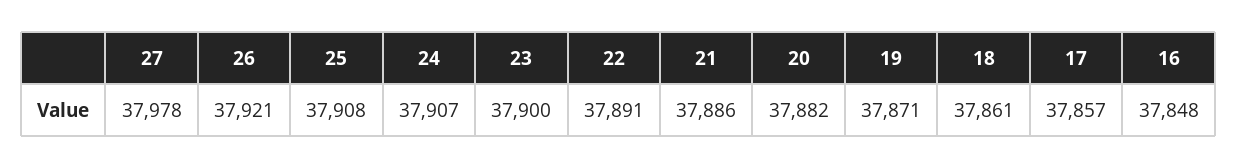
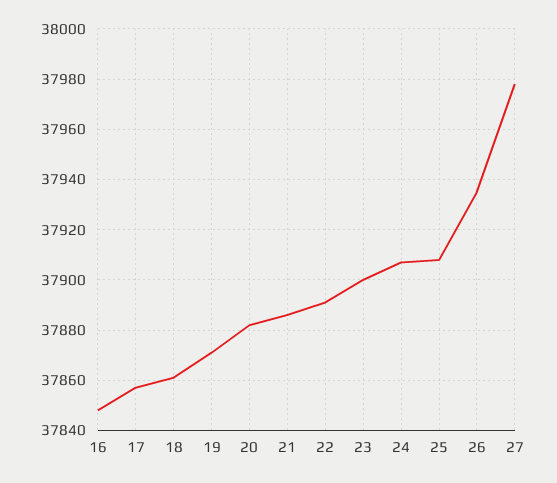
  {
    "27": 37978,
-   "26": 37921,
+   "26": 37935,
    "25": 37908,
    "24": 37907,
    "23": 37900,
    "22": 37891,
    "21": 37886,
    "20": 37882,
    "19": 37871,
    "18": 37861,
    "17": 37857,
    "16": 37848
  }

